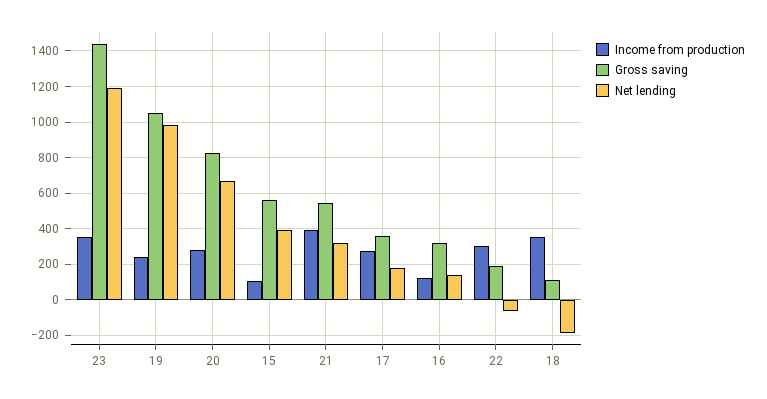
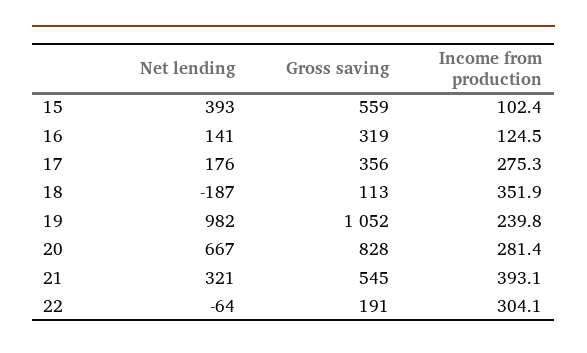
  {
    "Income from production": {
-     "23": 350,
      "19": 239.8,
      "20": 281.4,
      "15": 102.4,
      "21": 393.1,
      "17": 275.3,
      "16": 124.5,
      "22": 304.1,
      "18": 351.9
    },
    "Gross saving": {
-     "23": 1450,
      "19": 1052,
      "20": 828,
      "15": 559,
      "21": 545,
      "17": 356,
      "16": 319,
      "22": 191,
      "18": 113
    },
    "Net lending": {
-     "23": 1200,
      "19": 982,
      "20": 667,
      "15": 393,
      "21": 321,
      "17": 176,
      "16": 141,
      "22": -64,
      "18": -187
    }
  }

